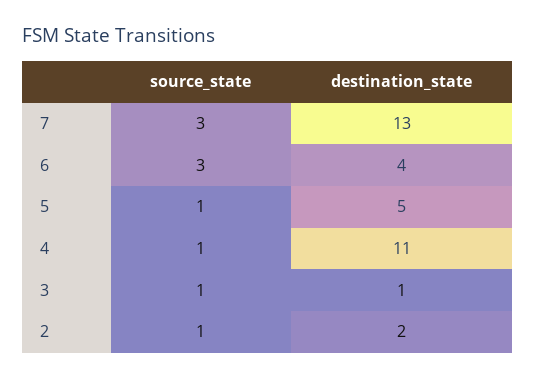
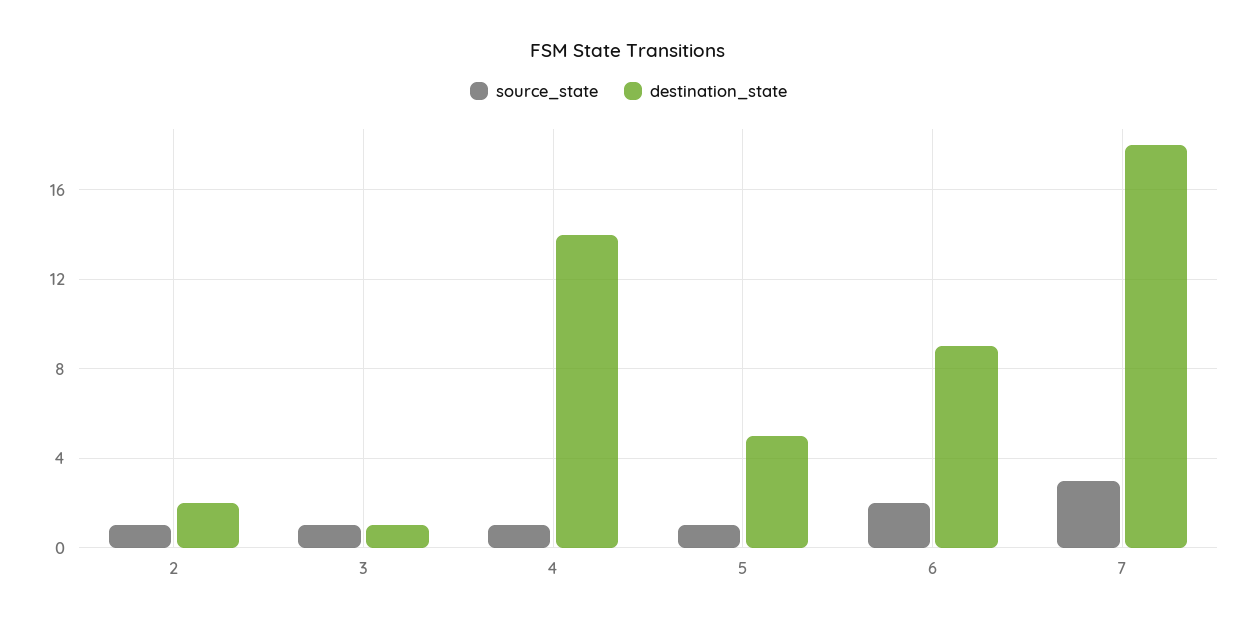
  {
    "source_state": {
      "7": 3,
-     "6": 3,
+     "6": 2,
      "5": 1,
      "4": 1,
      "3": 1,
      "2": 1
    },
    "destination_state": {
-     "7": 13,
+     "7": 18,
-     "6": 4,
+     "6": 9,
      "5": 5,
-     "4": 11,
+     "4": 14,
      "3": 1,
      "2": 2
    }
  }

